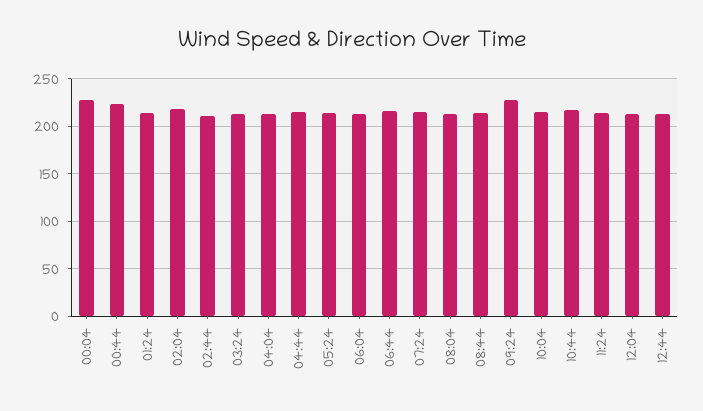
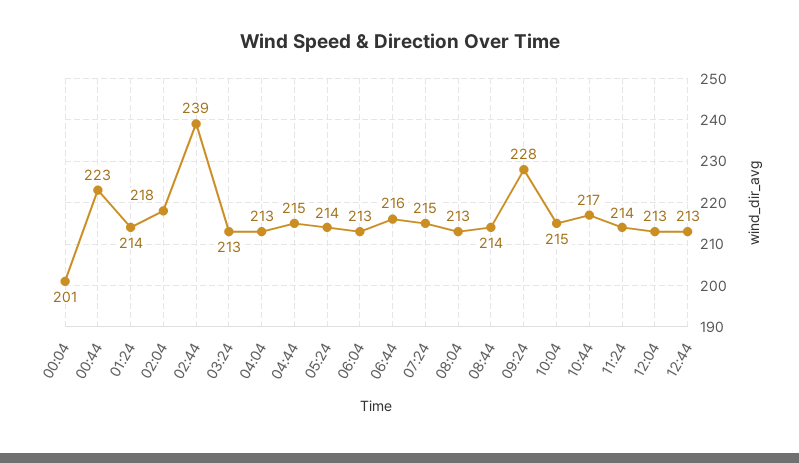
  {
-   "00:04": 230,
+   "00:04": 201,
    "00:44": 223,
    "01:24": 214,
    "02:04": 218,
-   "02:44": 210,
+   "02:44": 239,
    "03:24": 213,
    "04:04": 213,
    "04:44": 215,
    "05:24": 214,
    "06:04": 213,
    "06:44": 216,
    "07:24": 215,
    "08:04": 213,
    "08:44": 214,
    "09:24": 228,
    "10:04": 215,
    "10:44": 217,
    "11:24": 214,
    "12:04": 213,
    "12:44": 213
  }

